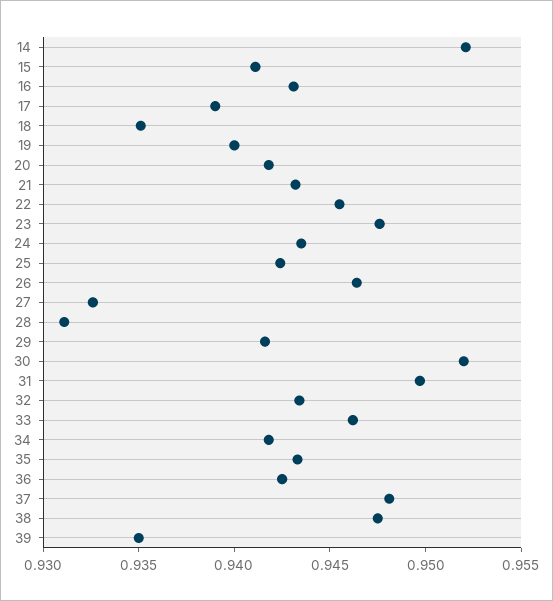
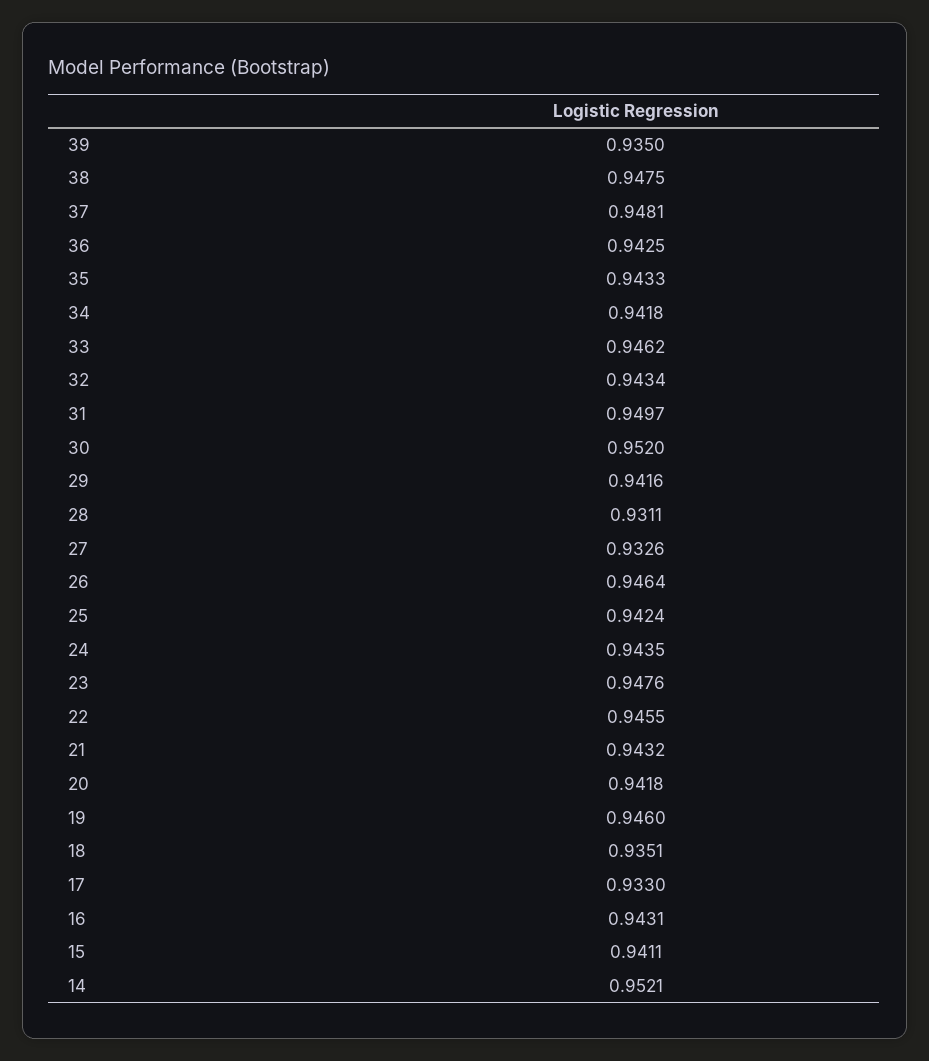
  {
    "14": 0.9521,
    "15": 0.9411,
    "16": 0.9431,
-   "17": 0.939,
+   "17": 0.933,
    "18": 0.9351,
-   "19": 0.94,
+   "19": 0.946,
    "20": 0.9418,
    "21": 0.9432,
    "22": 0.9455,
    "23": 0.9476,
    "24": 0.9435,
    "25": 0.9424,
    "26": 0.9464,
    "27": 0.9326,
    "28": 0.9311,
    "29": 0.9416,
    "30": 0.952,
    "31": 0.9497,
    "32": 0.9434,
    "33": 0.9462,
    "34": 0.9418,
    "35": 0.9433,
    "36": 0.9425,
    "37": 0.9481,
    "38": 0.9475,
    "39": 0.935
  }

